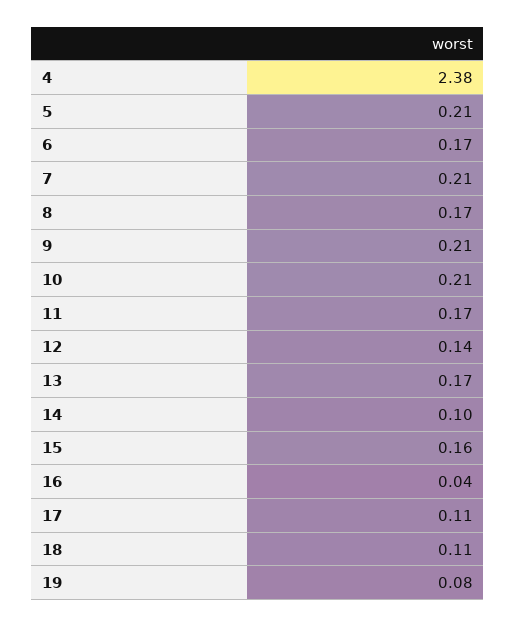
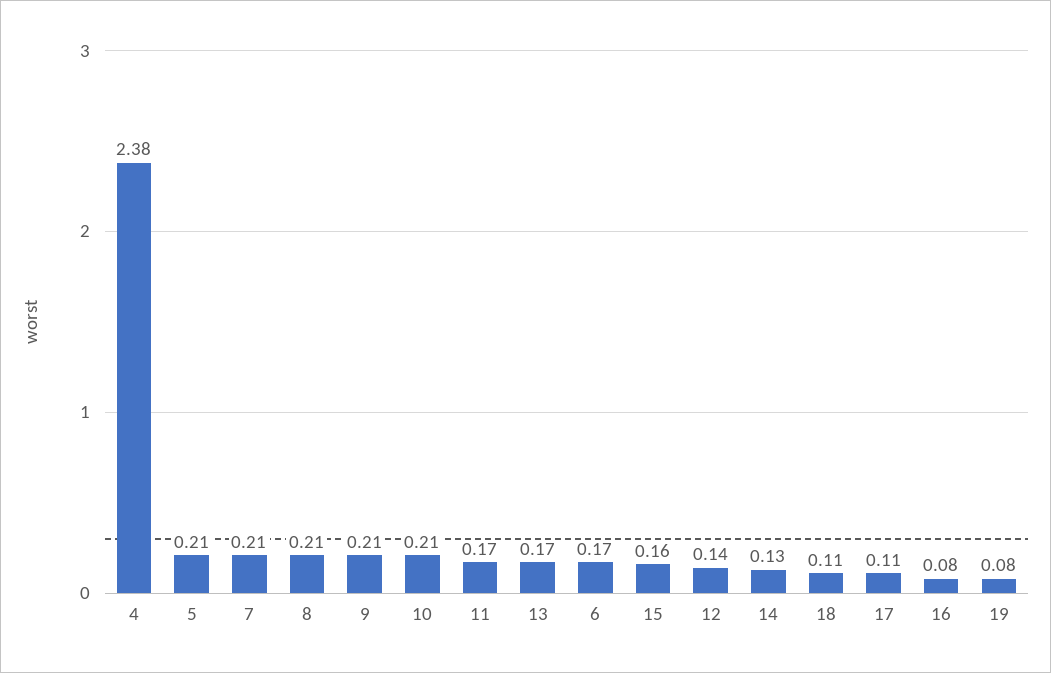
  {
    "4": 2.38,
    "5": 0.21,
    "6": 0.17,
    "7": 0.21,
-   "8": 0.17,
+   "8": 0.21,
    "9": 0.21,
    "10": 0.21,
    "11": 0.17,
    "12": 0.14,
    "13": 0.17,
-   "14": 0.1,
+   "14": 0.13,
    "15": 0.16,
-   "16": 0.04,
+   "16": 0.08,
    "17": 0.11,
    "18": 0.11,
    "19": 0.08
  }

